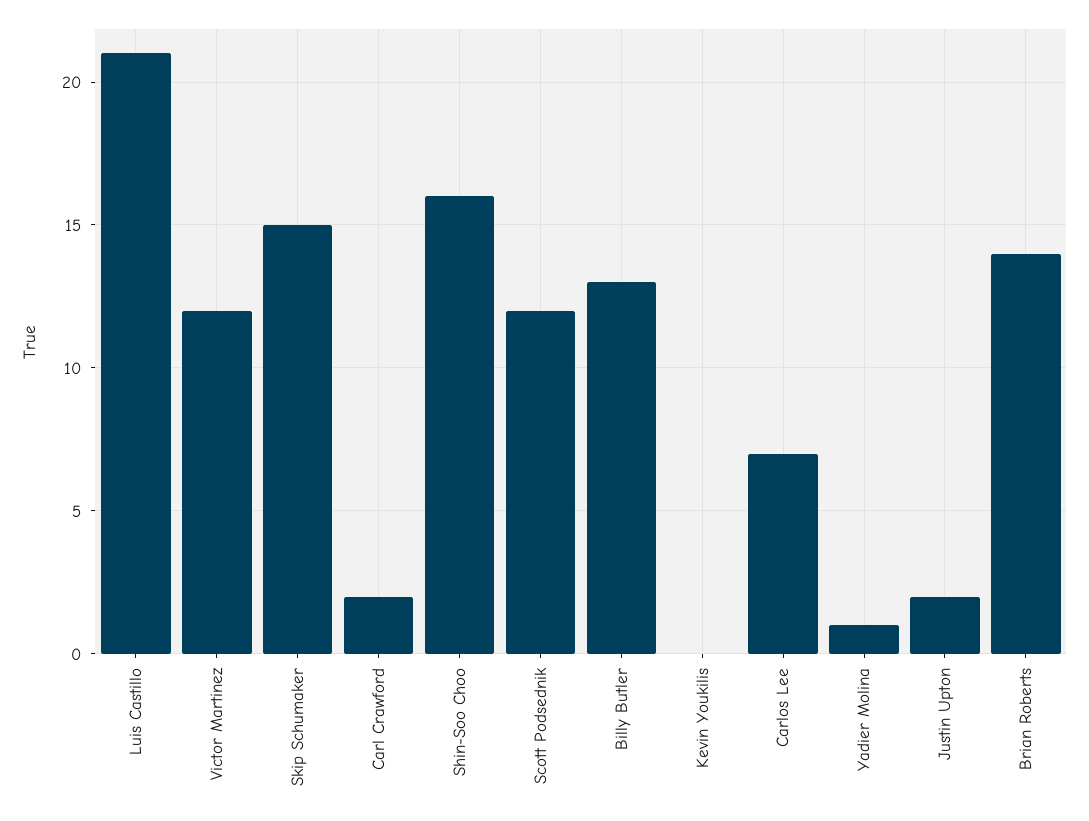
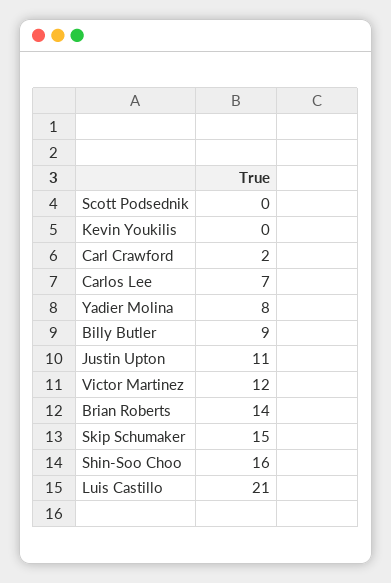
  {
    "Luis Castillo": 21,
    "Victor Martinez": 12,
    "Skip Schumaker": 15,
    "Carl Crawford": 2,
    "Shin-Soo Choo": 16,
-   "Scott Podsednik": 12,
+   "Scott Podsednik": 0,
-   "Billy Butler": 13,
+   "Billy Butler": 9,
    "Kevin Youkilis": 0,
    "Carlos Lee": 7,
-   "Yadier Molina": 1,
+   "Yadier Molina": 8,
-   "Justin Upton": 2,
+   "Justin Upton": 11,
    "Brian Roberts": 14
  }

